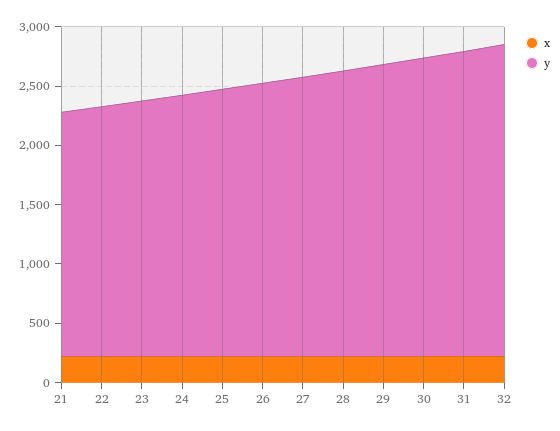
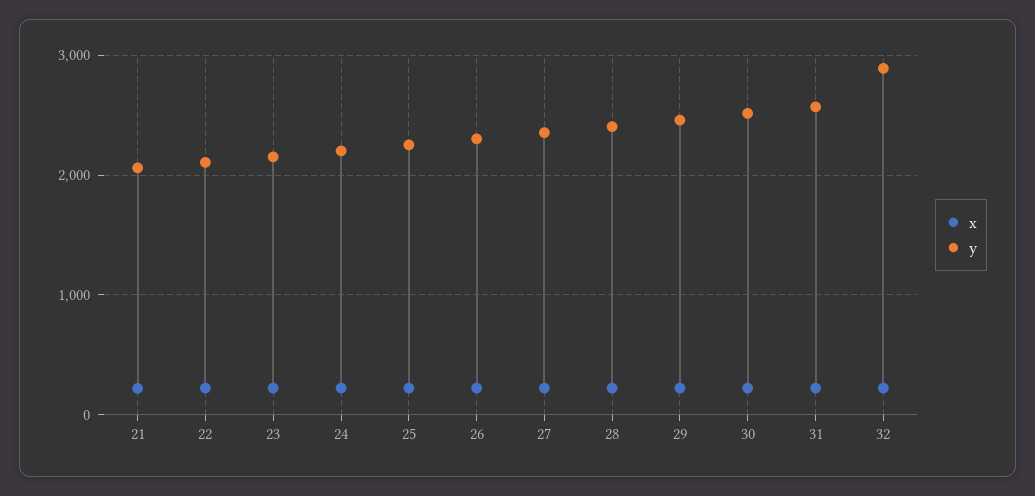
  {
    "x": {
      "21": 200,
      "22": 200,
      "23": 200,
      "24": 200,
      "25": 200,
      "26": 200,
      "27": 200,
      "28": 200,
      "29": 200,
      "30": 200,
      "31": 200,
      "32": 200
    },
    "y": {
      "21": 2100,
      "22": 2100,
      "23": 2200,
      "24": 2200,
      "25": 2300,
      "26": 2300,
      "27": 2400,
      "28": 2400,
      "29": 2500,
      "30": 2500,
      "31": 2600,
-     "32": 2600
+     "32": 2900
    }
  }

